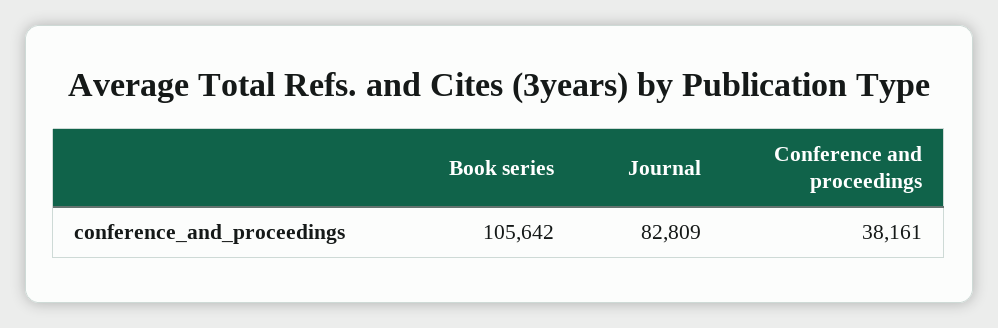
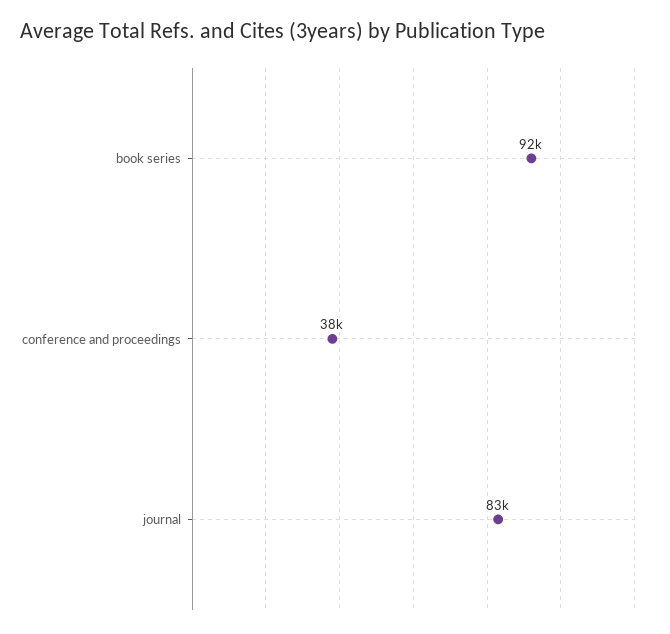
  {
-   "Book series": 105642,
+   "Book series": 92000,
    "Journal": 82809,
    "Conference and proceedings": 38161
  }

